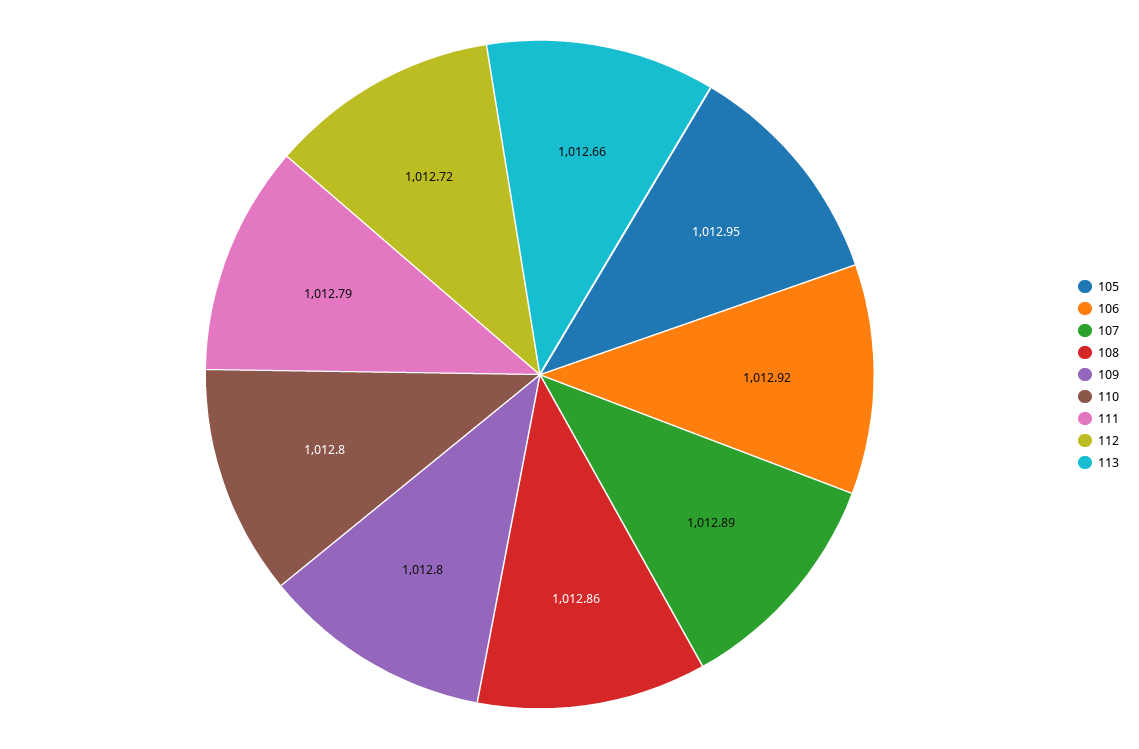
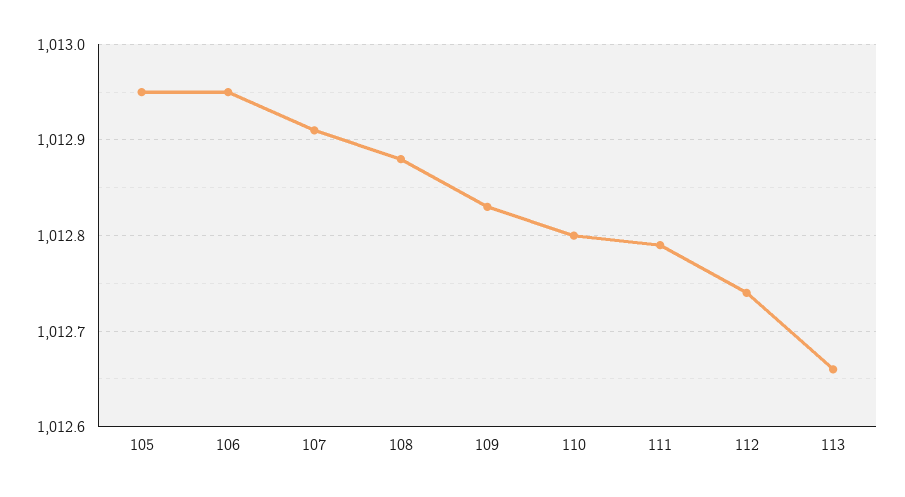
  {
    "105": 1012.95,
-   "106": 1012.92,
+   "106": 1012.95,
-   "107": 1012.89,
+   "107": 1012.91,
-   "108": 1012.86,
+   "108": 1012.88,
-   "109": 1012.8,
+   "109": 1012.83,
    "110": 1012.8,
    "111": 1012.79,
-   "112": 1012.72,
+   "112": 1012.74,
    "113": 1012.66
  }

